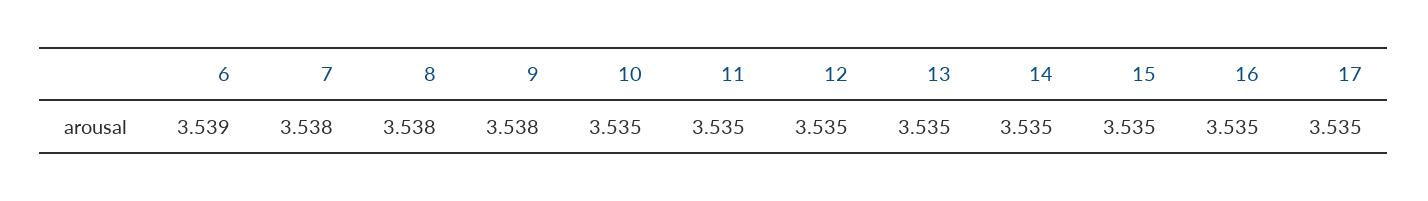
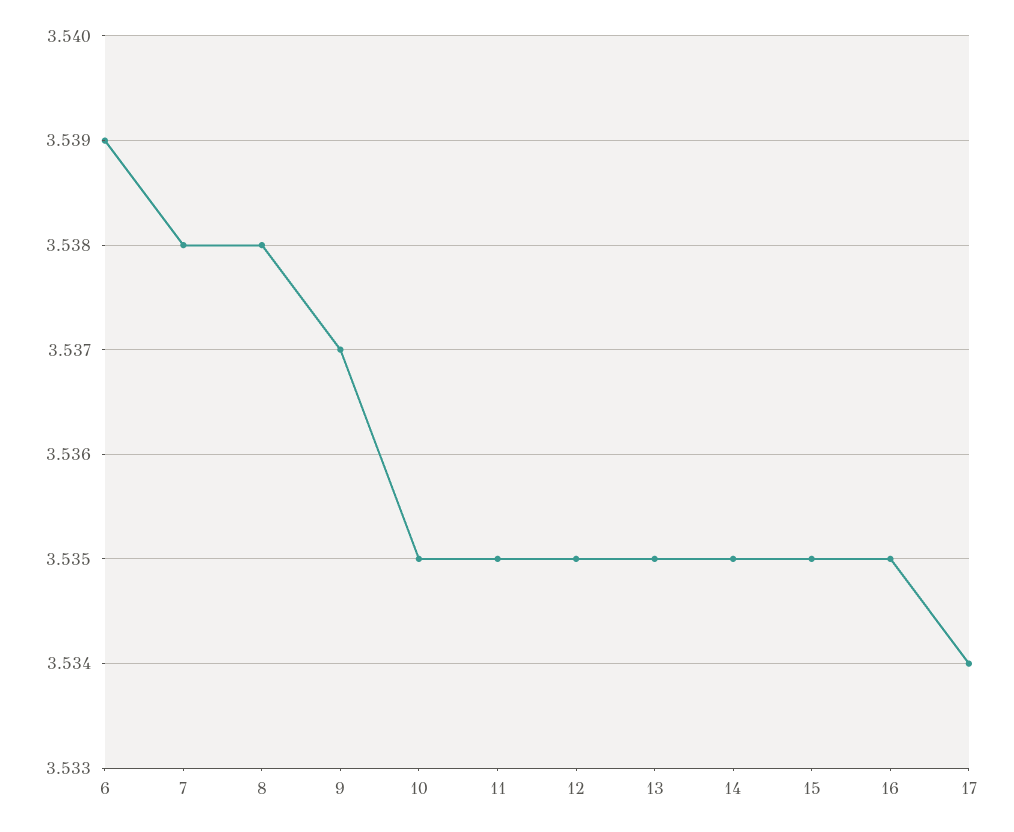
  {
    "6": 3.539,
    "7": 3.538,
    "8": 3.538,
-   "9": 3.538,
+   "9": 3.537,
    "10": 3.535,
    "11": 3.535,
    "12": 3.535,
    "13": 3.535,
    "14": 3.535,
    "15": 3.535,
    "16": 3.535,
-   "17": 3.535
+   "17": 3.534
  }

